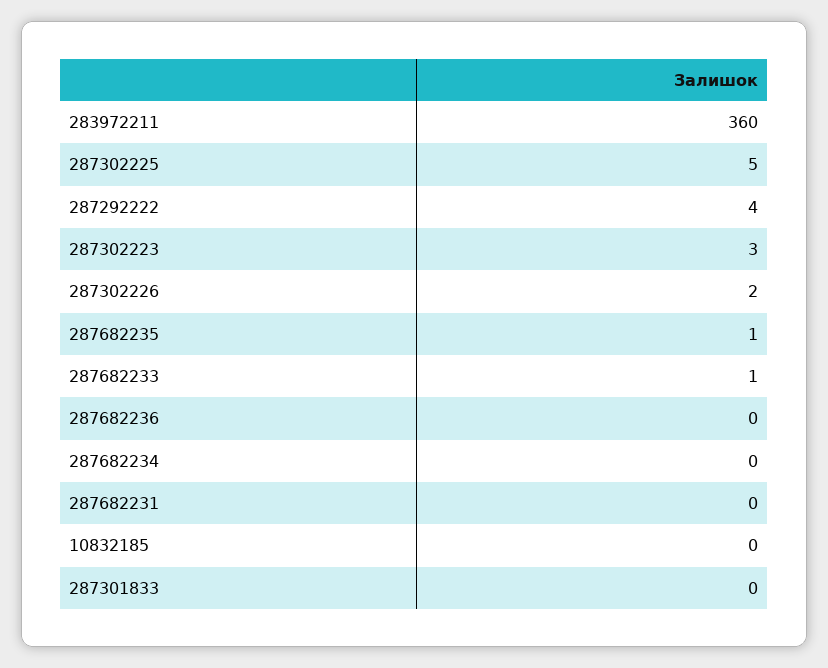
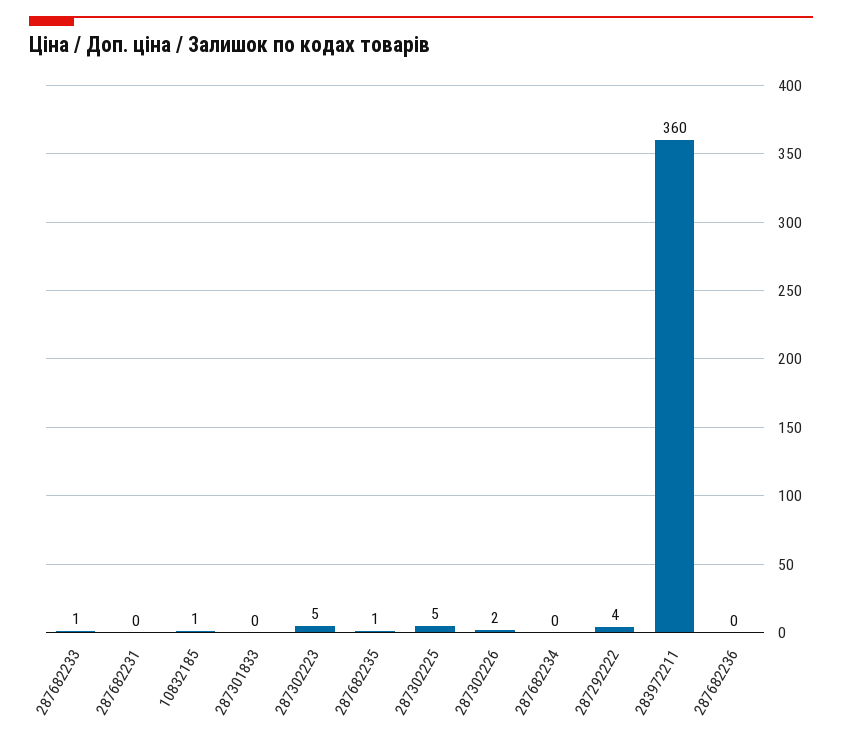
  {
    "283972211": 360,
    "287302225": 5,
    "287292222": 4,
-   "287302223": 3,
+   "287302223": 5,
    "287302226": 2,
    "287682235": 1,
    "287682233": 1,
    "287682236": 0,
    "287682234": 0,
    "287682231": 0,
-   "10832185": 0,
+   "10832185": 1,
    "287301833": 0
  }

